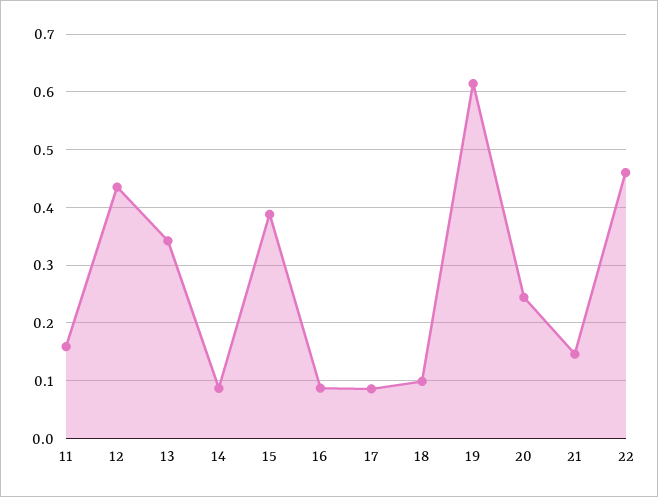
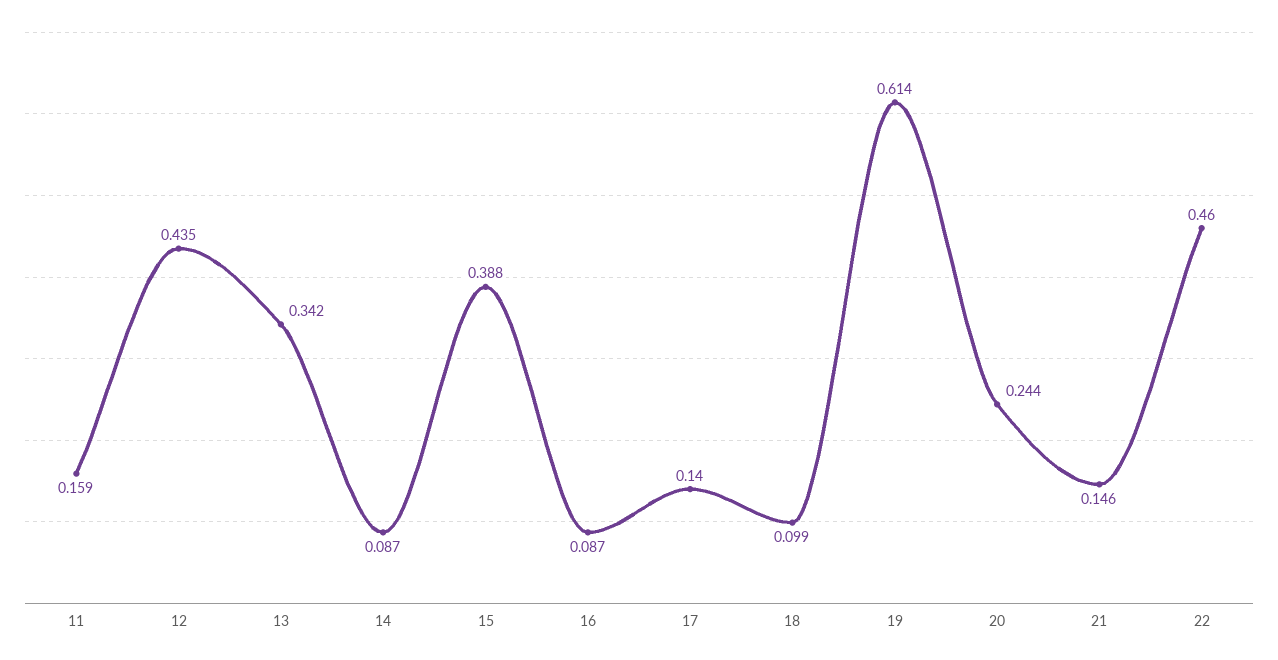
  {
    "11": 0.159,
    "12": 0.435,
    "13": 0.342,
    "14": 0.087,
    "15": 0.388,
    "16": 0.087,
-   "17": 0.08,
+   "17": 0.14,
    "18": 0.099,
    "19": 0.614,
    "20": 0.244,
    "21": 0.146,
    "22": 0.46
  }

